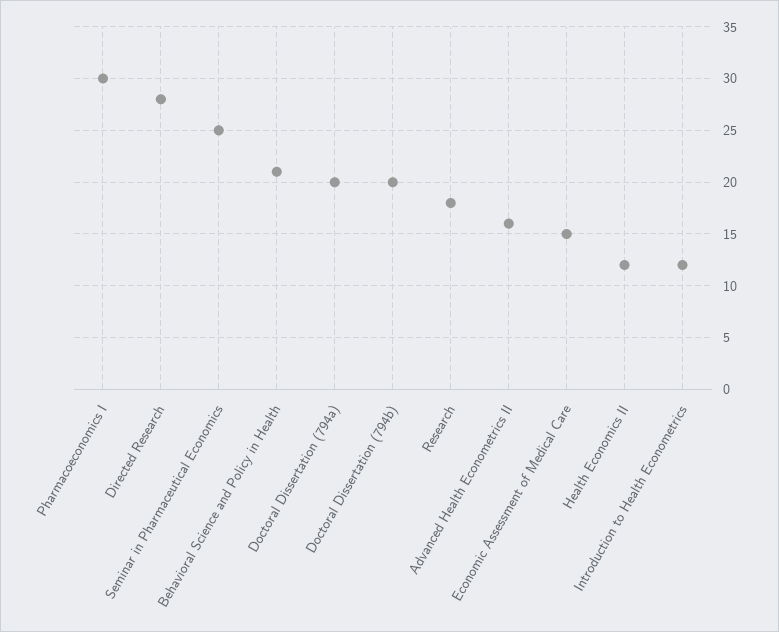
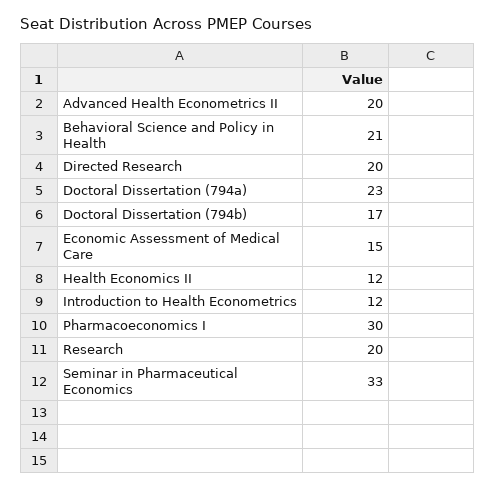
  {
    "Pharmacoeconomics I": 30,
-   "Directed Research": 28,
+   "Directed Research": 20,
-   "Seminar in Pharmaceutical Economics": 25,
+   "Seminar in Pharmaceutical Economics": 33,
    "Behavioral Science and Policy in Health": 21,
-   "Doctoral Dissertation (794a)": 20,
+   "Doctoral Dissertation (794a)": 23,
-   "Doctoral Dissertation (794b)": 20,
+   "Doctoral Dissertation (794b)": 17,
-   "Research": 18,
+   "Research": 20,
-   "Advanced Health Econometrics II": 16,
+   "Advanced Health Econometrics II": 20,
    "Economic Assessment of Medical Care": 15,
    "Health Economics II": 12,
    "Introduction to Health Econometrics": 12
  }

